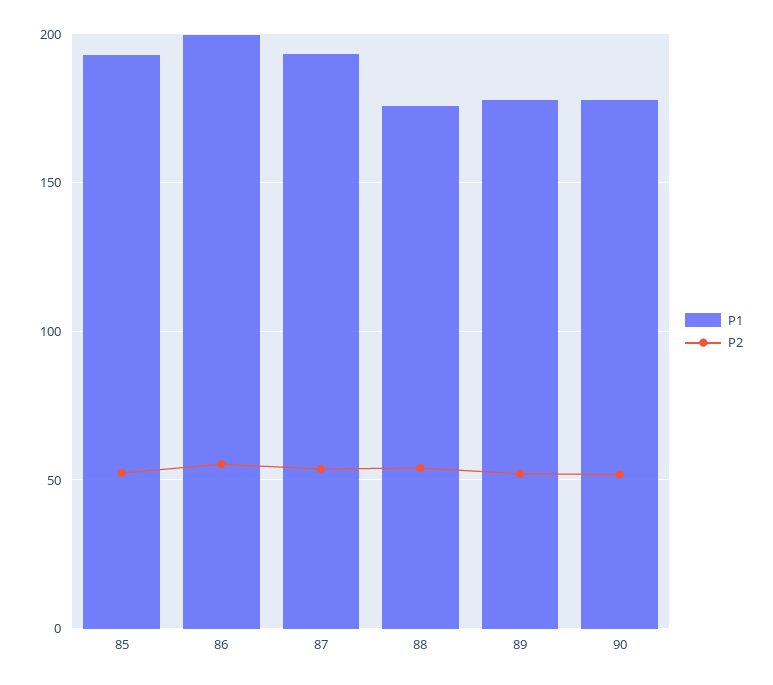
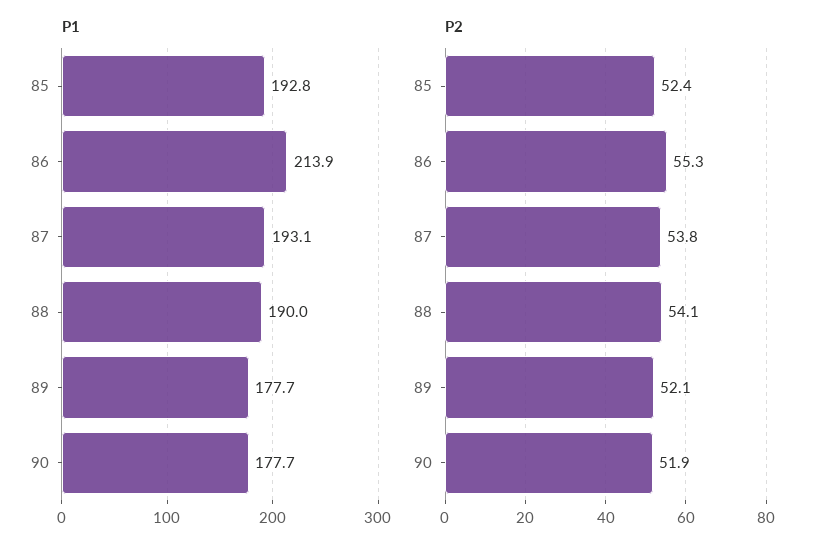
  {
    "P1": {
      "85": 192.8,
-     "86": 200,
+     "86": 213.9,
      "87": 193.1,
-     "88": 175,
+     "88": 190,
      "89": 177.7,
      "90": 177.7
    },
    "P2": {
      "85": 52.4,
      "86": 55.3,
      "87": 53.8,
      "88": 54.1,
      "89": 52.1,
      "90": 51.9
    }
  }

